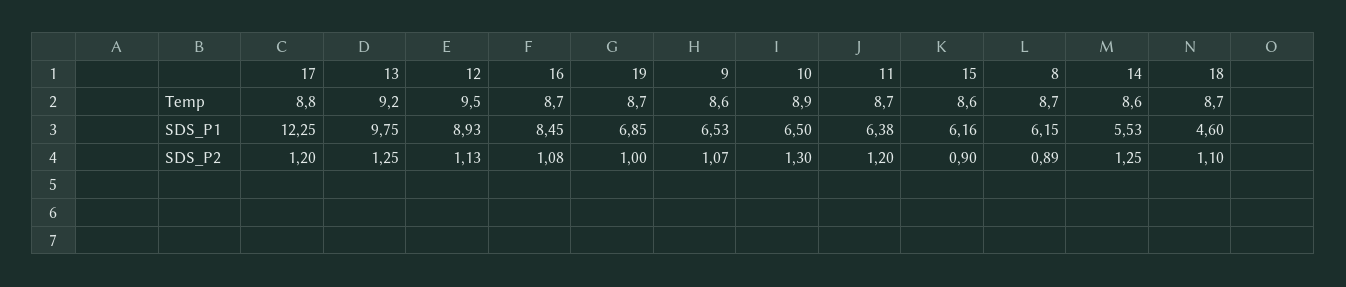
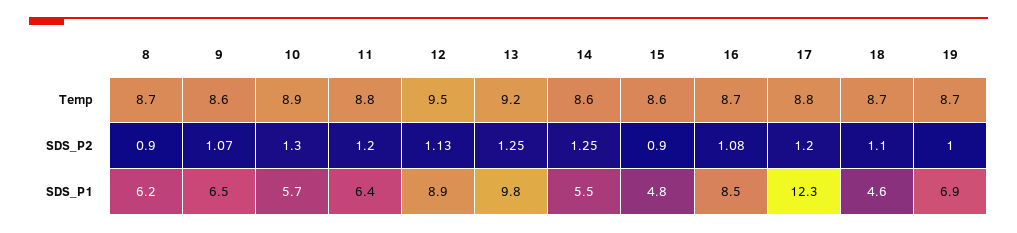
  {
    "17": {
      "Temp": 8.8,
      "SDS_P1": 12.25,
      "SDS_P2": 1.2
    },
    "13": {
      "Temp": 9.2,
      "SDS_P1": 9.75,
      "SDS_P2": 1.25
    },
    "12": {
      "Temp": 9.5,
      "SDS_P1": 8.93,
      "SDS_P2": 1.13
    },
    "16": {
      "Temp": 8.7,
      "SDS_P1": 8.45,
      "SDS_P2": 1.08
    },
    "19": {
      "Temp": 8.7,
      "SDS_P1": 6.85,
      "SDS_P2": 1
    },
    "9": {
      "Temp": 8.6,
      "SDS_P1": 6.53,
      "SDS_P2": 1.07
    },
    "10": {
      "Temp": 8.9,
-     "SDS_P1": 6.5,
+     "SDS_P1": 5.7,
      "SDS_P2": 1.3
    },
    "11": {
-     "Temp": 8.7,
+     "Temp": 8.8,
      "SDS_P1": 6.38,
      "SDS_P2": 1.2
    },
    "15": {
      "Temp": 8.6,
-     "SDS_P1": 6.16,
+     "SDS_P1": 4.8,
      "SDS_P2": 0.9
    },
    "8": {
      "Temp": 8.7,
      "SDS_P1": 6.15,
-     "SDS_P2": 0.89
+     "SDS_P2": 0.9
    },
    "14": {
      "Temp": 8.6,
      "SDS_P1": 5.53,
      "SDS_P2": 1.25
    },
    "18": {
      "Temp": 8.7,
      "SDS_P1": 4.6,
      "SDS_P2": 1.1
    }
  }

